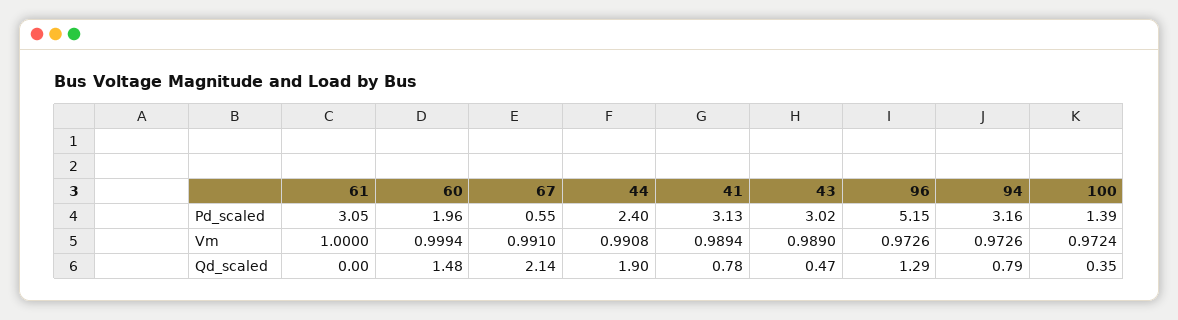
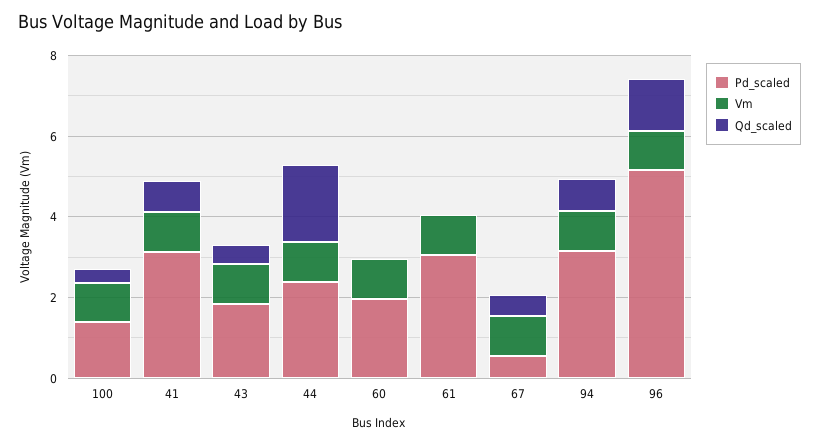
  {
    "Pd_scaled": {
      "61": 3.05,
      "60": 1.96,
      "67": 0.55,
      "44": 2.4,
      "41": 3.13,
-     "43": 3.02,
+     "43": 2,
      "96": 5.15,
      "94": 3.16,
      "100": 1.39
    },
    "Vm": {
      "61": 1,
      "60": 0.9994,
      "67": 0.991,
      "44": 0.9908,
      "41": 0.9894,
      "43": 0.989,
      "96": 0.9726,
      "94": 0.9726,
      "100": 0.9724
    },
    "Qd_scaled": {
      "61": 0,
-     "60": 1.48,
+     "60": 0,
-     "67": 2.14,
+     "67": 0.5,
      "44": 1.9,
      "41": 0.78,
      "43": 0.47,
      "96": 1.29,
      "94": 0.79,
      "100": 0.35
    }
  }

